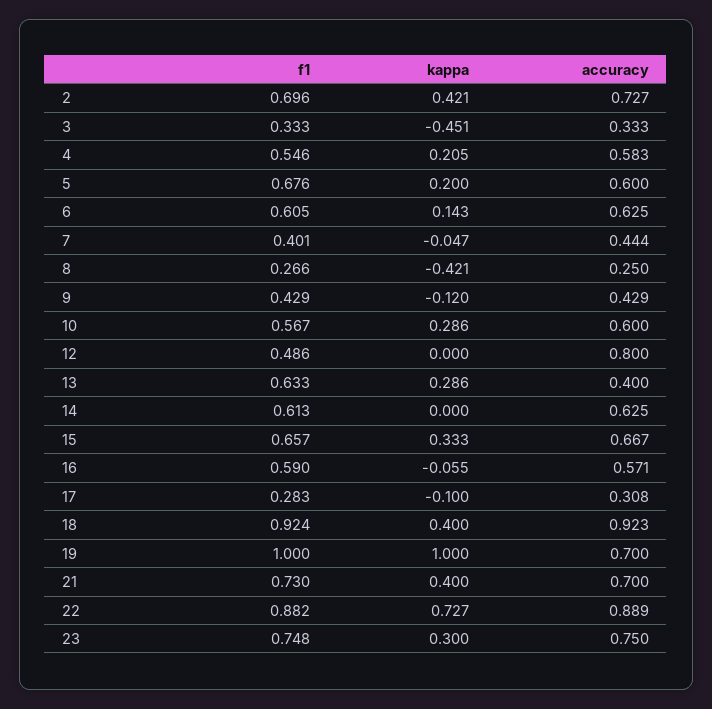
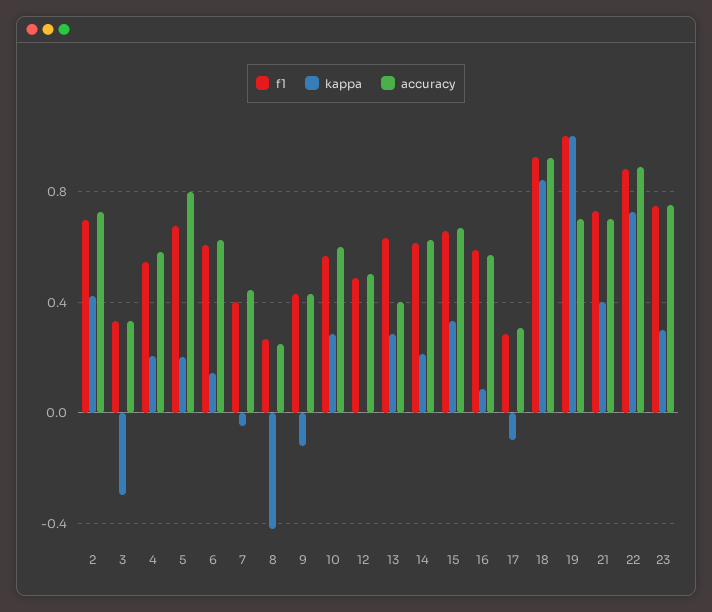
  {
    "f1": {
      "2": 0.696,
      "3": 0.333,
      "4": 0.546,
      "5": 0.676,
      "6": 0.605,
      "7": 0.401,
      "8": 0.266,
      "9": 0.429,
      "10": 0.567,
      "12": 0.486,
      "13": 0.633,
      "14": 0.613,
      "15": 0.657,
      "16": 0.59,
      "17": 0.283,
      "18": 0.924,
      "19": 1,
      "21": 0.73,
      "22": 0.882,
      "23": 0.748
    },
    "kappa": {
      "2": 0.421,
-     "3": -0.451,
+     "3": -0.3,
      "4": 0.205,
      "5": 0.2,
      "6": 0.143,
      "7": -0.047,
      "8": -0.421,
      "9": -0.12,
      "10": 0.286,
      "12": 0,
      "13": 0.286,
-     "14": 0,
+     "14": 0.2,
      "15": 0.333,
-     "16": -0.055,
+     "16": 0.1,
      "17": -0.1,
-     "18": 0.4,
+     "18": 0.85,
      "19": 1,
      "21": 0.4,
      "22": 0.727,
      "23": 0.3
    },
    "accuracy": {
      "2": 0.727,
      "3": 0.333,
      "4": 0.583,
-     "5": 0.6,
+     "5": 0.8,
      "6": 0.625,
      "7": 0.444,
      "8": 0.25,
      "9": 0.429,
      "10": 0.6,
-     "12": 0.8,
+     "12": 0.5,
      "13": 0.4,
      "14": 0.625,
      "15": 0.667,
      "16": 0.571,
      "17": 0.308,
      "18": 0.923,
      "19": 0.7,
      "21": 0.7,
      "22": 0.889,
      "23": 0.75
    }
  }

